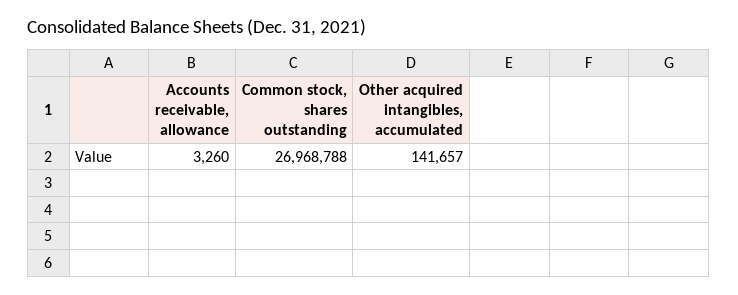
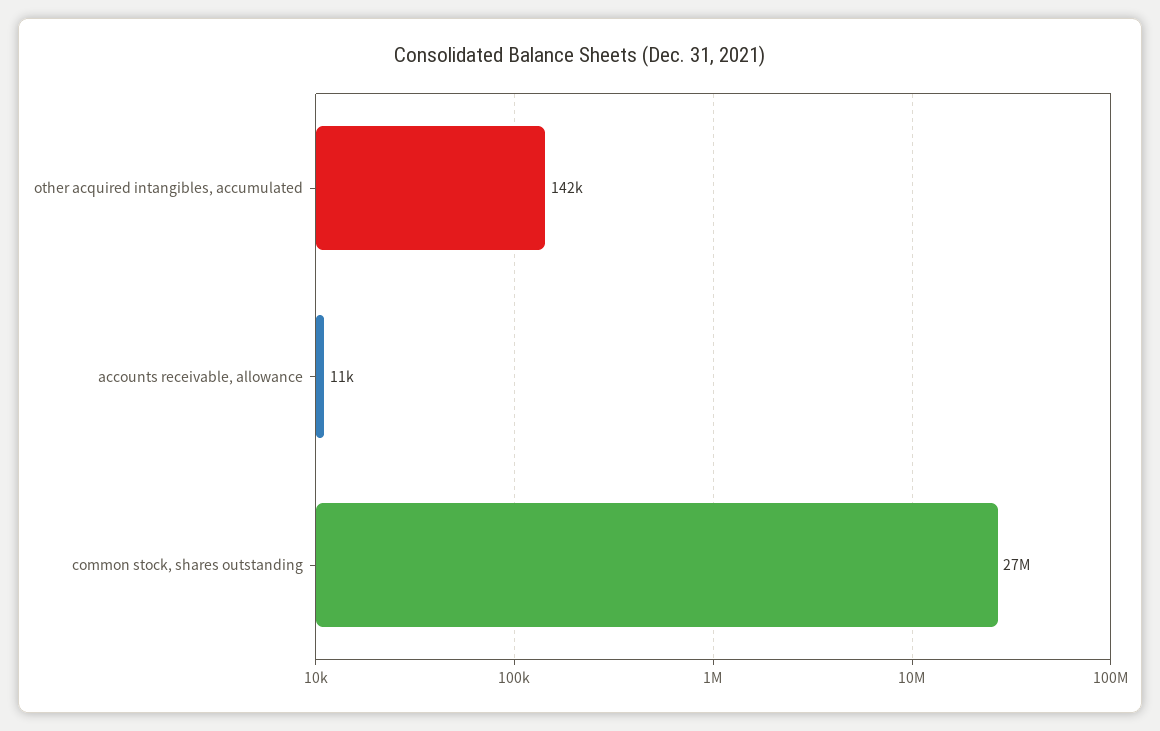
  {
-   "Accounts receivable, allowance": 3260,
+   "Accounts receivable, allowance": 11000,
    "Common stock, shares outstanding": 26968788,
    "Other acquired intangibles, accumulated": 141657
  }

